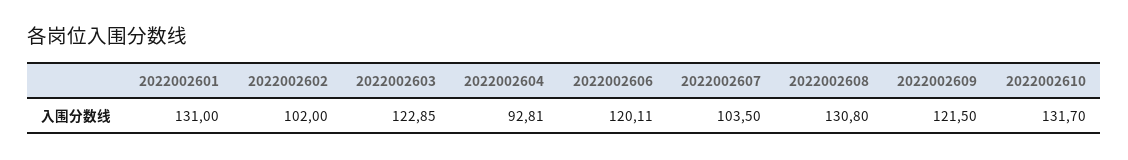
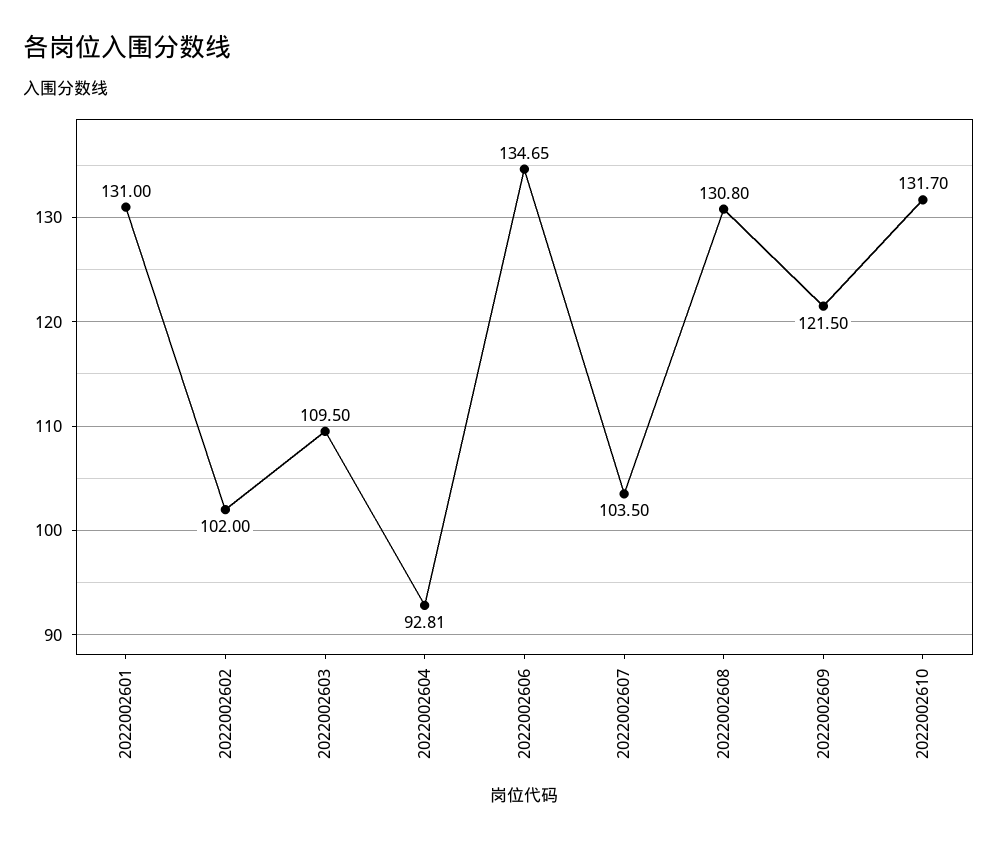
  {
    "2022002601": 131,
    "2022002602": 102,
-   "2022002603": 122.85,
+   "2022002603": 109.5,
    "2022002604": 92.81,
-   "2022002606": 120.11,
+   "2022002606": 134.65,
    "2022002607": 103.5,
    "2022002608": 130.8,
    "2022002609": 121.5,
    "2022002610": 131.7
  }

